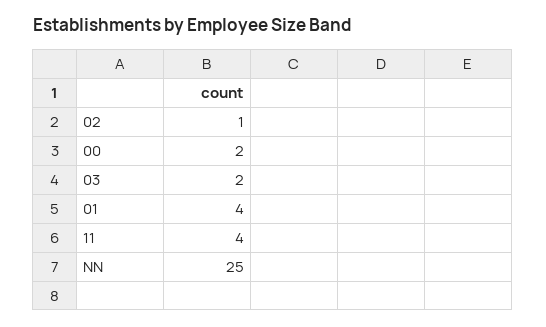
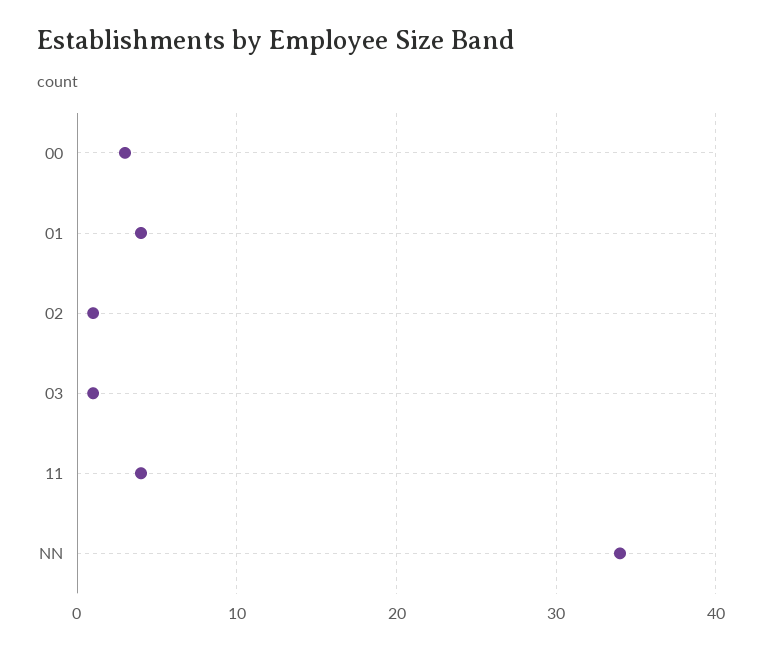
  {
    "02": 1,
-   "00": 2,
+   "00": 3,
-   "03": 2,
+   "03": 1,
    "01": 4,
    "11": 4,
-   "NN": 25
+   "NN": 34
  }

